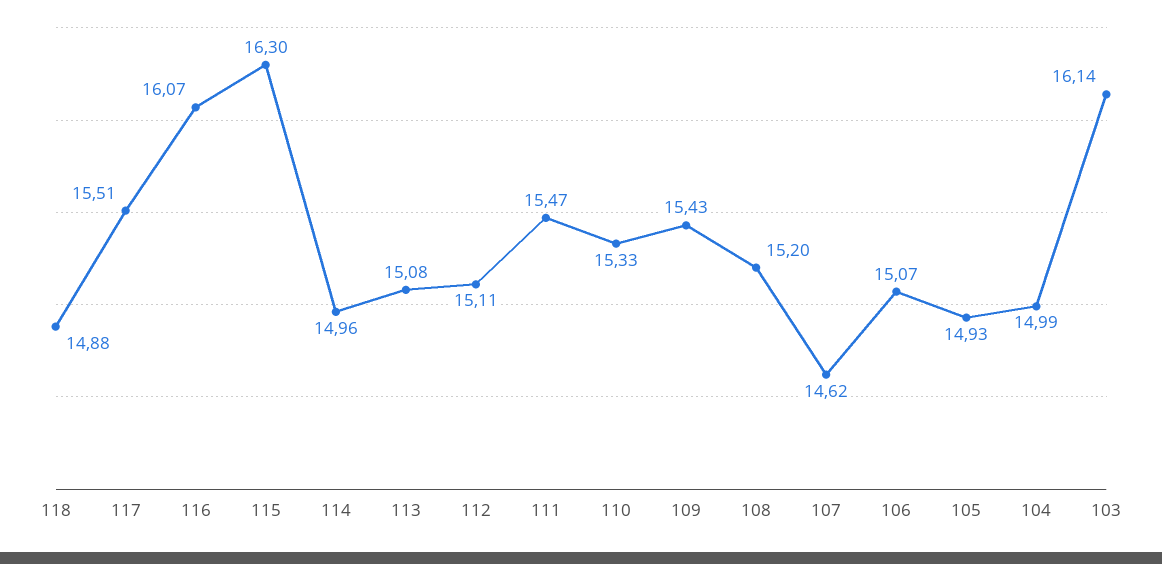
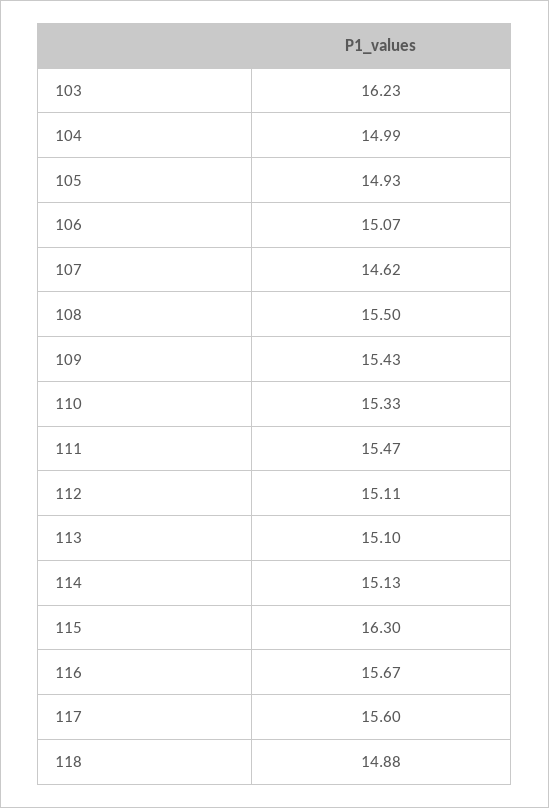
  {
    "118": 14.88,
-   "117": 15.51,
+   "117": 15.6,
-   "116": 16.07,
+   "116": 15.67,
    "115": 16.3,
-   "114": 14.96,
+   "114": 15.13,
-   "113": 15.08,
+   "113": 15.1,
    "112": 15.11,
    "111": 15.47,
    "110": 15.33,
    "109": 15.43,
-   "108": 15.2,
+   "108": 15.5,
    "107": 14.62,
    "106": 15.07,
    "105": 14.93,
    "104": 14.99,
-   "103": 16.14
+   "103": 16.23
  }

